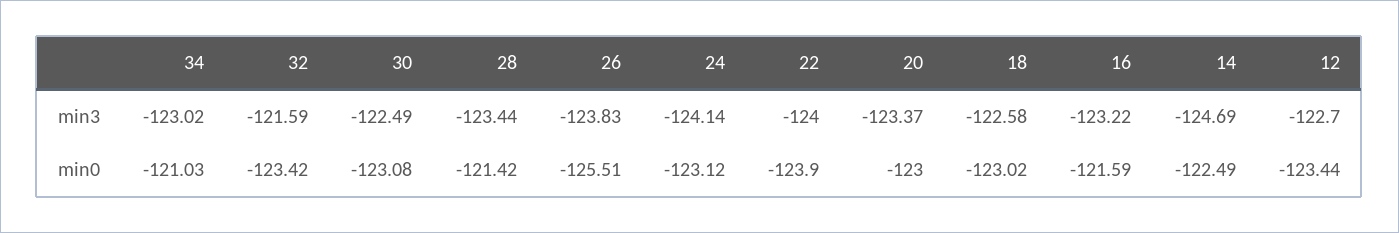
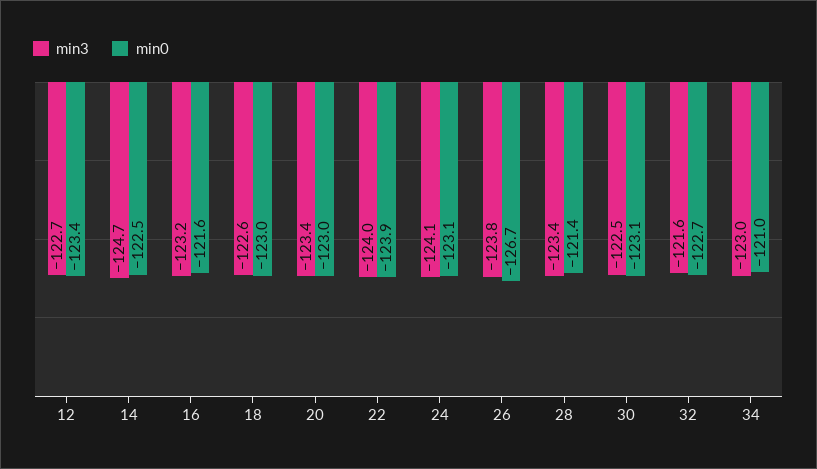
  {
    "min3": {
      "34": -123.02,
      "32": -121.59,
      "30": -122.49,
      "28": -123.44,
      "26": -123.83,
      "24": -124.14,
      "22": -124,
      "20": -123.37,
      "18": -122.58,
      "16": -123.22,
      "14": -124.69,
      "12": -122.7
    },
    "min0": {
      "34": -121.03,
-     "32": -123.42,
+     "32": -122.7,
      "30": -123.08,
      "28": -121.42,
-     "26": -125.51,
+     "26": -126.7,
      "24": -123.12,
      "22": -123.9,
      "20": -123,
      "18": -123.02,
      "16": -121.59,
      "14": -122.49,
      "12": -123.44
    }
  }

